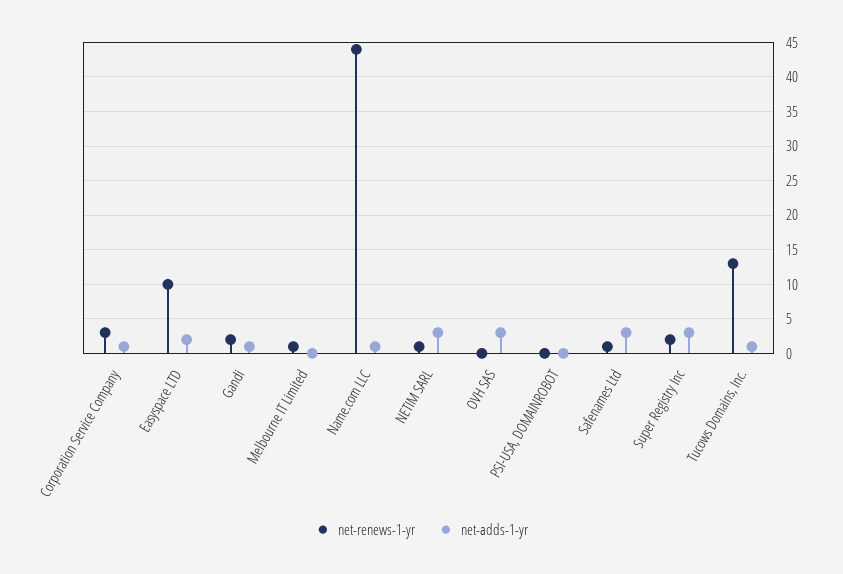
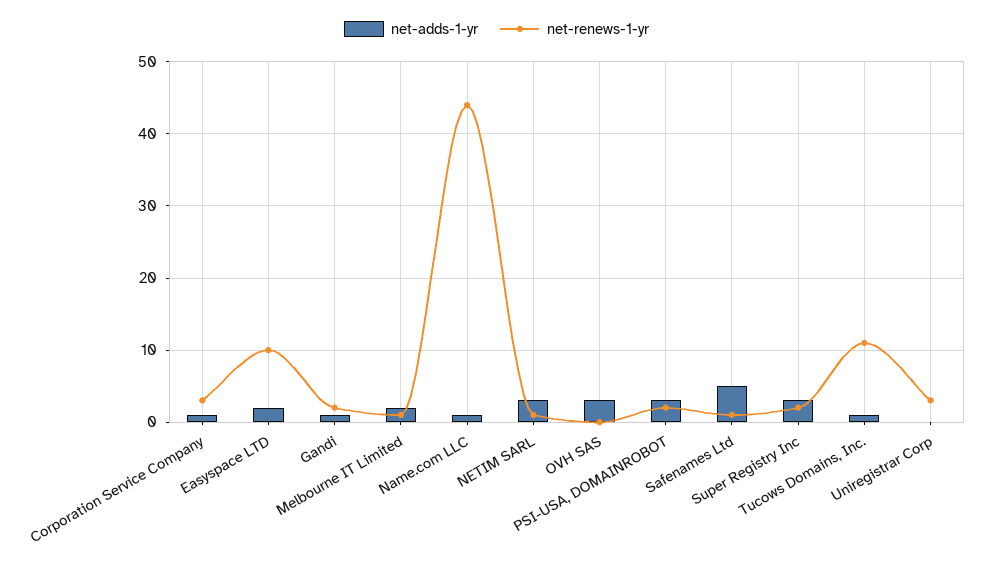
  {
    "net-renews-1-yr": {
      "Corporation Service Company": 3,
      "Easyspace LTD": 10,
      "Gandi": 2,
      "Melbourne IT Limited": 1,
      "Name.com LLC": 44,
      "NETIM SARL": 1,
      "OVH SAS": 0,
-     "PSI-USA, DOMAINROBOT": 0,
+     "PSI-USA, DOMAINROBOT": 2,
      "Safenames Ltd": 1,
      "Super Registry Inc": 2,
-     "Tucows Domains, Inc.": 13
+     "Tucows Domains, Inc.": 11,
+     "Uniregistrar Corp": 3
    },
    "net-adds-1-yr": {
      "Corporation Service Company": 1,
      "Easyspace LTD": 2,
      "Gandi": 1,
-     "Melbourne IT Limited": 0,
+     "Melbourne IT Limited": 2,
      "Name.com LLC": 1,
      "NETIM SARL": 3,
      "OVH SAS": 3,
-     "PSI-USA, DOMAINROBOT": 0,
+     "PSI-USA, DOMAINROBOT": 3,
-     "Safenames Ltd": 3,
+     "Safenames Ltd": 5,
      "Super Registry Inc": 3,
-     "Tucows Domains, Inc.": 1
+     "Tucows Domains, Inc.": 1,
+     "Uniregistrar Corp": 0
    }
  }

